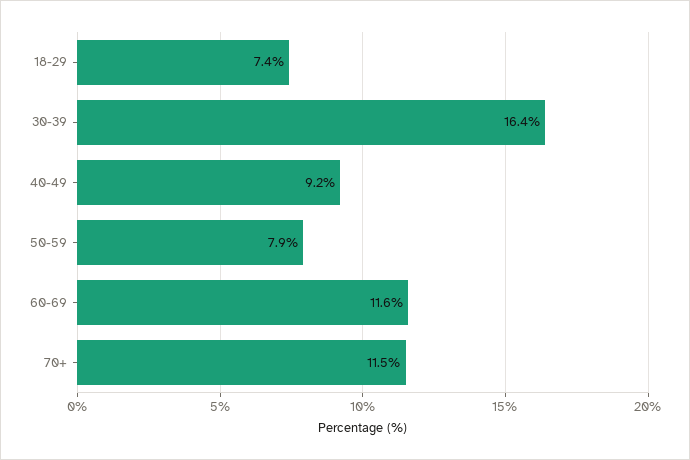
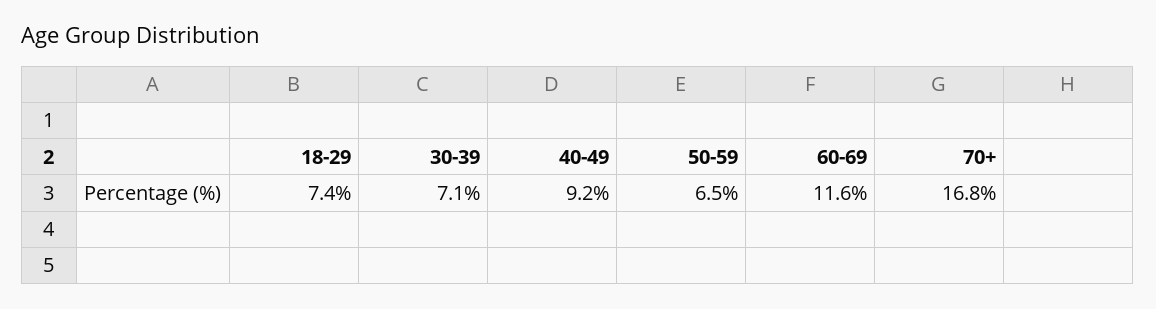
  {
    "18-29": 7.4,
-   "30-39": 16.4,
+   "30-39": 7.1,
    "40-49": 9.2,
-   "50-59": 7.9,
+   "50-59": 6.5,
    "60-69": 11.6,
-   "70+": 11.5
+   "70+": 16.8
  }

